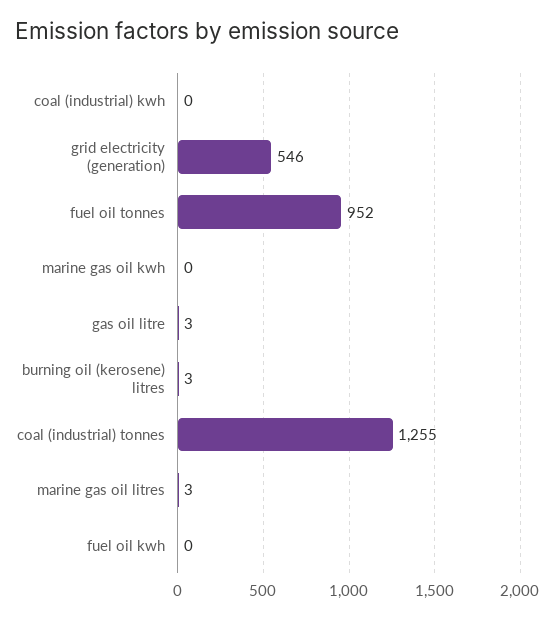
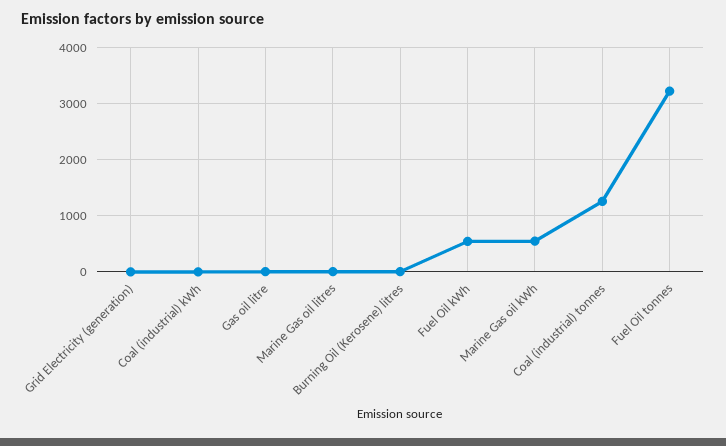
  {
    "coal (industrial) kwh": 0,
-   "grid electricity (generation)": 546,
+   "grid electricity (generation)": 0,
-   "fuel oil tonnes": 952,
+   "fuel oil tonnes": 3200,
-   "marine gas oil kwh": 0,
+   "marine gas oil kwh": 600,
    "gas oil litre": 3,
    "burning oil (kerosene) litres": 3,
    "coal (industrial) tonnes": 1255,
    "marine gas oil litres": 3,
-   "fuel oil kwh": 0
+   "fuel oil kwh": 600
  }

